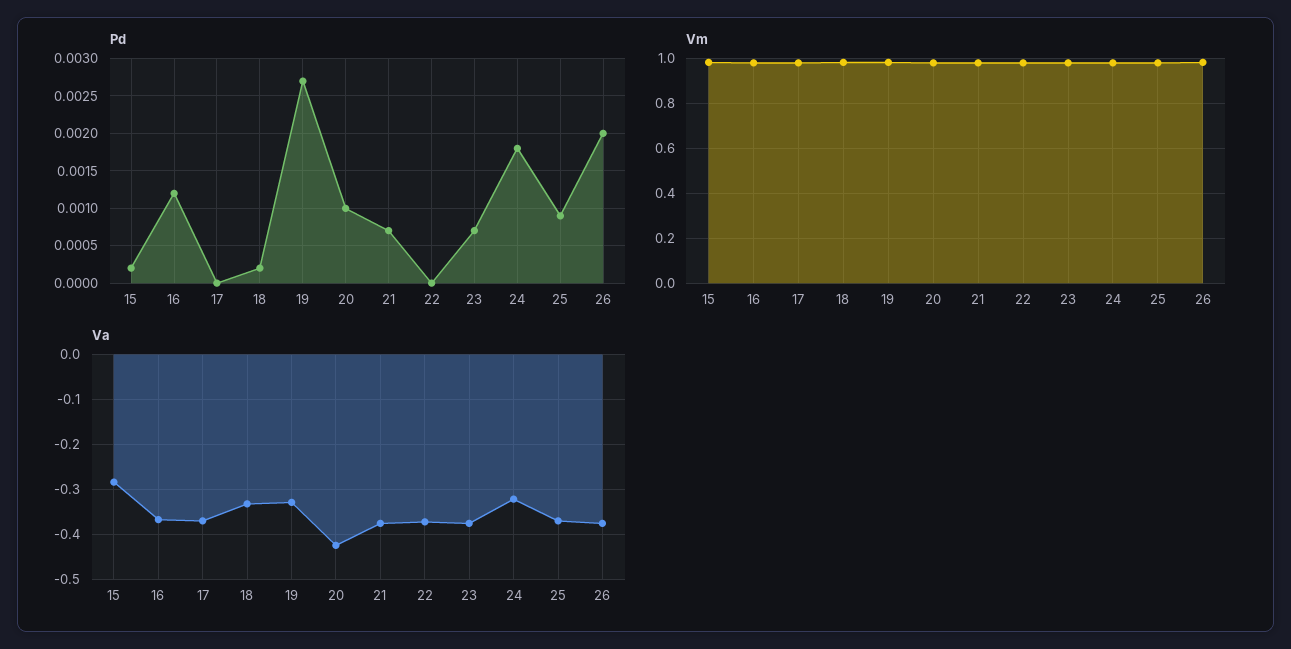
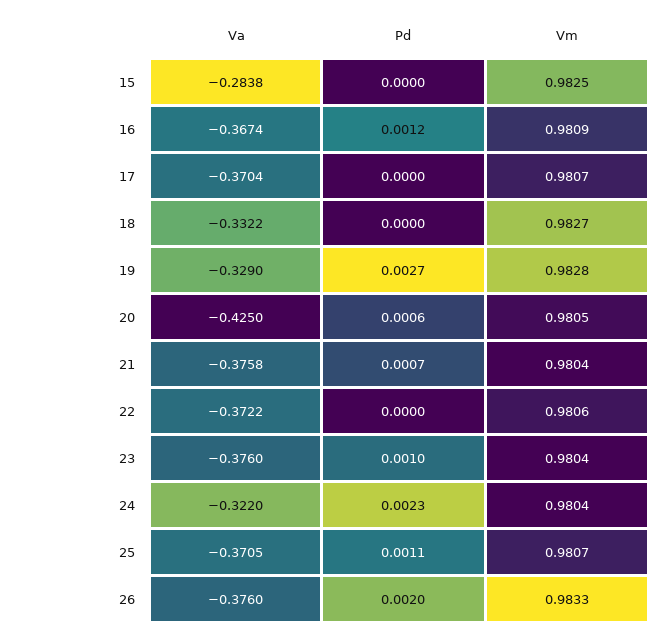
  {
    "Pd": {
-     "15": 0.0002,
+     "15": 0,
      "16": 0.0012,
      "17": 0,
-     "18": 0.0002,
+     "18": 0,
      "19": 0.0027,
-     "20": 0.001,
+     "20": 0.0006,
      "21": 0.0007,
      "22": 0,
-     "23": 0.0007,
+     "23": 0.001,
-     "24": 0.0018,
+     "24": 0.0023,
-     "25": 0.0009,
+     "25": 0.0011,
      "26": 0.002
    },
    "Vm": {
      "15": 0.9825,
      "16": 0.9809,
      "17": 0.9807,
      "18": 0.9827,
      "19": 0.9828,
      "20": 0.9805,
      "21": 0.9804,
      "22": 0.9806,
      "23": 0.9804,
      "24": 0.9804,
      "25": 0.9807,
      "26": 0.9833
    },
    "Va": {
      "15": -0.2838,
      "16": -0.3674,
      "17": -0.3704,
      "18": -0.3322,
      "19": -0.329,
      "20": -0.425,
      "21": -0.3758,
      "22": -0.3722,
      "23": -0.376,
      "24": -0.322,
      "25": -0.3705,
      "26": -0.376
    }
  }

